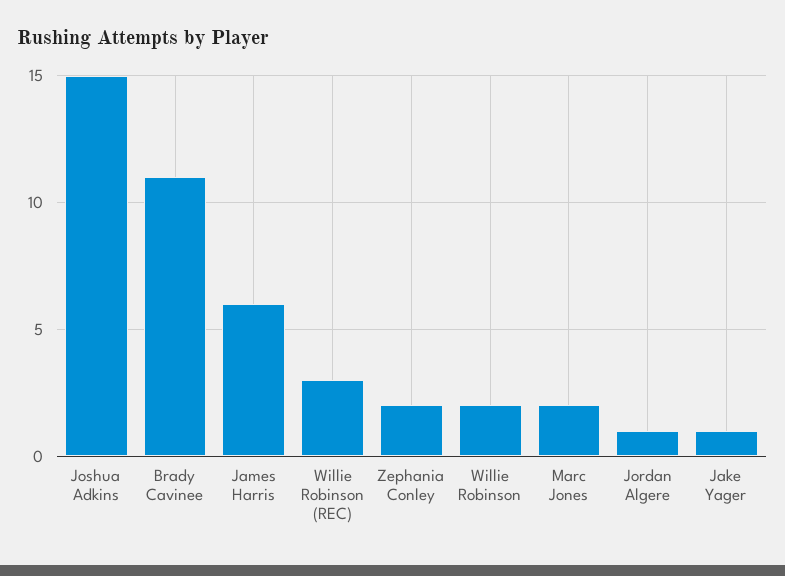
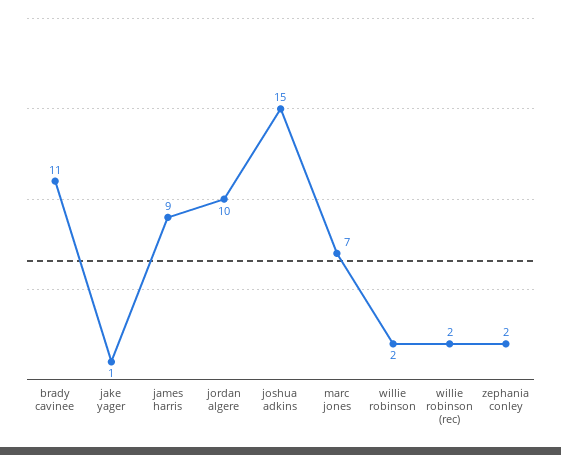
  {
    "Joshua Adkins": 15,
    "Brady Cavinee": 11,
-   "James Harris": 6,
+   "James Harris": 9,
-   "Willie Robinson (REC)": 3,
+   "Willie Robinson (REC)": 2,
    "Zephania Conley": 2,
    "Willie Robinson": 2,
-   "Marc Jones": 2,
+   "Marc Jones": 7,
-   "Jordan Algere": 1,
+   "Jordan Algere": 10,
    "Jake Yager": 1
  }

